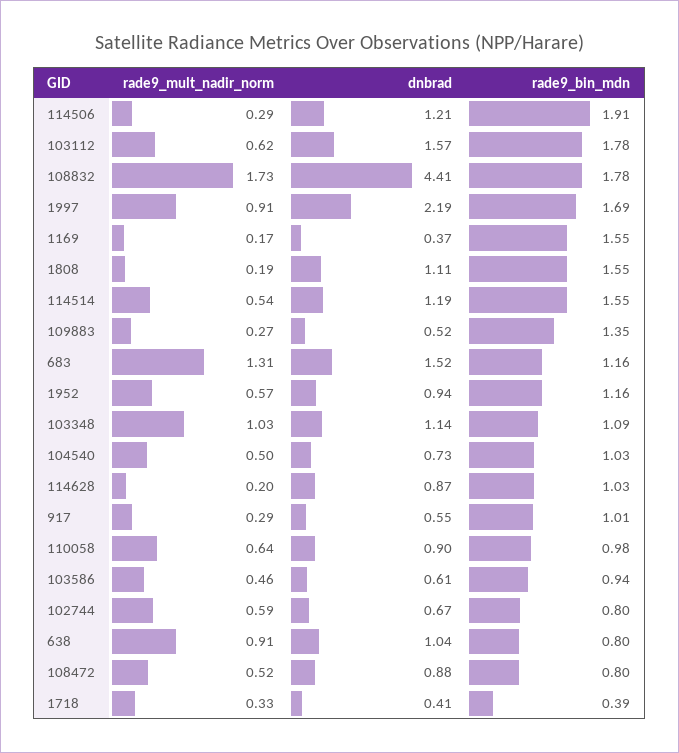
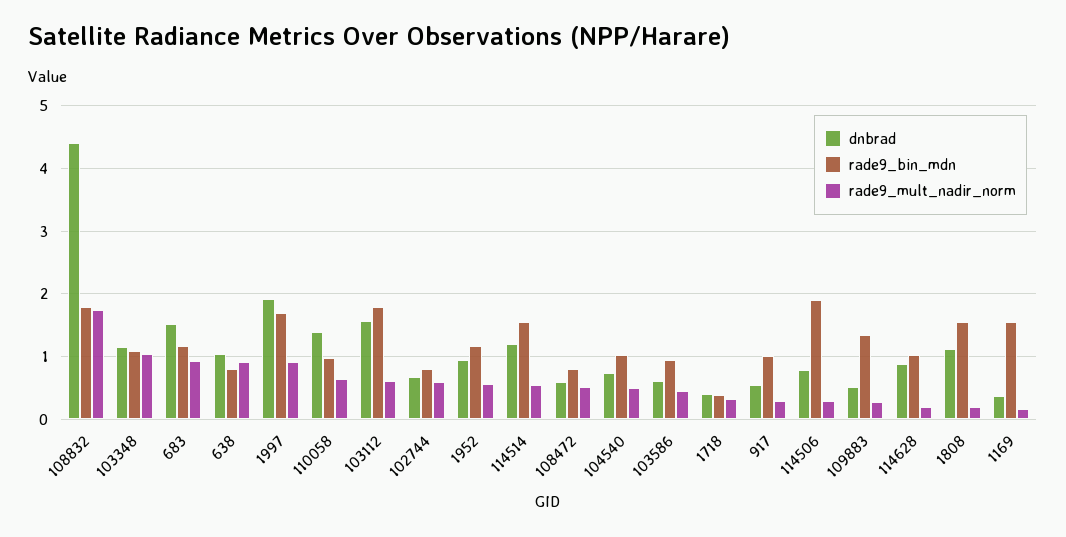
  {
    "rade9_mult_nadir_norm": {
      "114506": 0.29,
      "103112": 0.62,
      "108832": 1.73,
      "1997": 0.91,
      "1169": 0.17,
      "1808": 0.19,
      "114514": 0.54,
      "109883": 0.27,
-     "683": 1.31,
+     "683": 0.9,
      "1952": 0.57,
      "103348": 1.03,
      "104540": 0.5,
      "114628": 0.2,
      "917": 0.29,
      "110058": 0.64,
      "103586": 0.46,
      "102744": 0.59,
      "638": 0.91,
      "108472": 0.52,
      "1718": 0.33
    },
    "dnbrad": {
-     "114506": 1.21,
+     "114506": 0.8,
      "103112": 1.57,
      "108832": 4.41,
-     "1997": 2.19,
+     "1997": 1.9,
      "1169": 0.37,
      "1808": 1.11,
      "114514": 1.19,
      "109883": 0.52,
      "683": 1.52,
      "1952": 0.94,
      "103348": 1.14,
      "104540": 0.73,
      "114628": 0.87,
      "917": 0.55,
-     "110058": 0.9,
+     "110058": 1.4,
      "103586": 0.61,
      "102744": 0.67,
      "638": 1.04,
-     "108472": 0.88,
+     "108472": 0.6,
      "1718": 0.41
    },
    "rade9_bin_mdn": {
      "114506": 1.91,
      "103112": 1.78,
      "108832": 1.78,
      "1997": 1.69,
      "1169": 1.55,
      "1808": 1.55,
      "114514": 1.55,
      "109883": 1.35,
      "683": 1.16,
      "1952": 1.16,
      "103348": 1.09,
      "104540": 1.03,
      "114628": 1.03,
      "917": 1.01,
      "110058": 0.98,
      "103586": 0.94,
      "102744": 0.8,
      "638": 0.8,
      "108472": 0.8,
      "1718": 0.39
    }
  }

